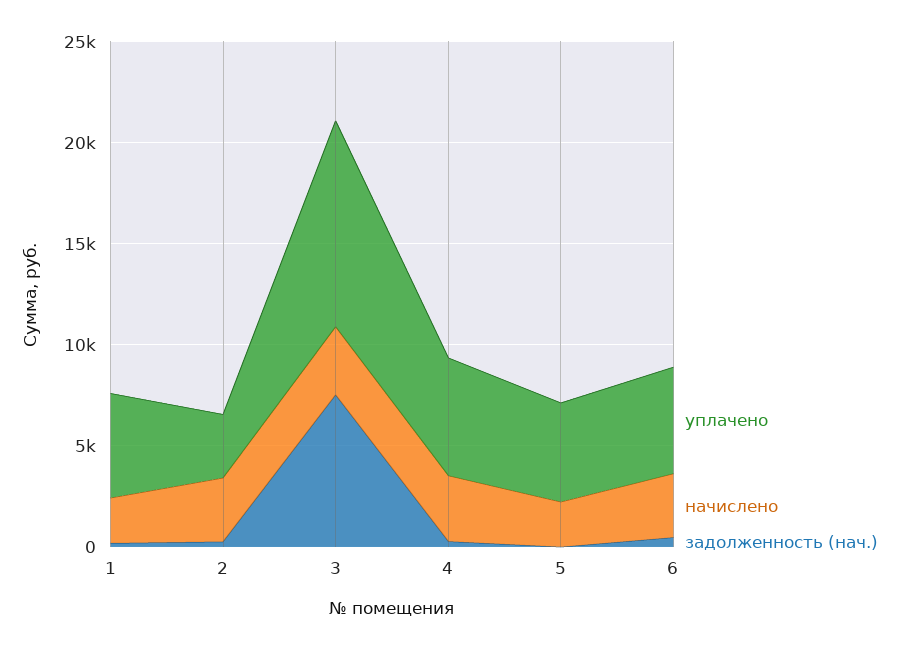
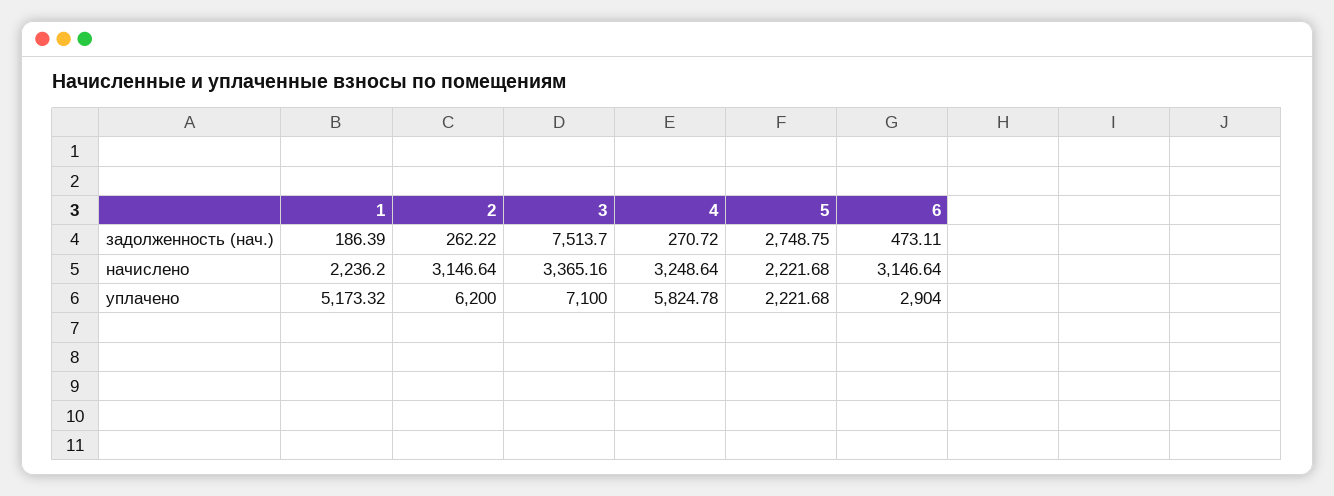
  {
    "уплачено": {
      "1": 5173.32,
-     "2": 3000,
+     "2": 6200,
-     "3": 10000,
+     "3": 7100,
      "4": 5824.78,
-     "5": 5000,
+     "5": 2221.68,
-     "6": 5000
+     "6": 2904
    },
    "начислено": {
      "1": 2236.2,
      "2": 3146.64,
      "3": 3365.16,
      "4": 3248.64,
      "5": 2221.68,
      "6": 3146.64
    },
    "задолженность (нач.)": {
      "1": 186.39,
      "2": 262.22,
      "3": 7513.7,
      "4": 270.72,
-     "5": 0,
+     "5": 2748.75,
      "6": 473.11
    }
  }

